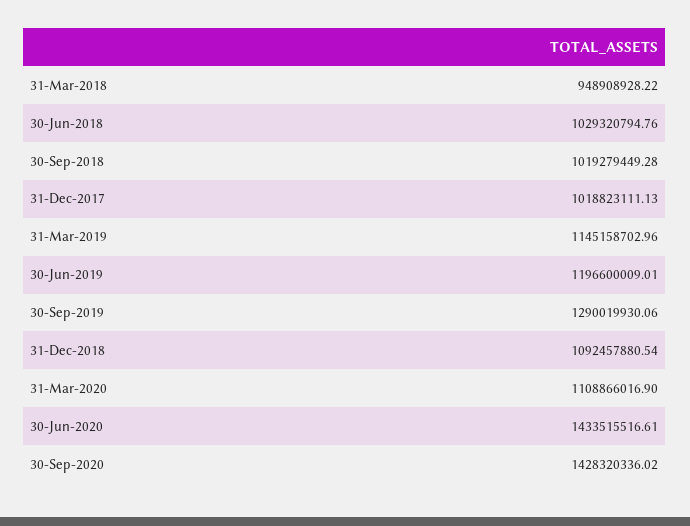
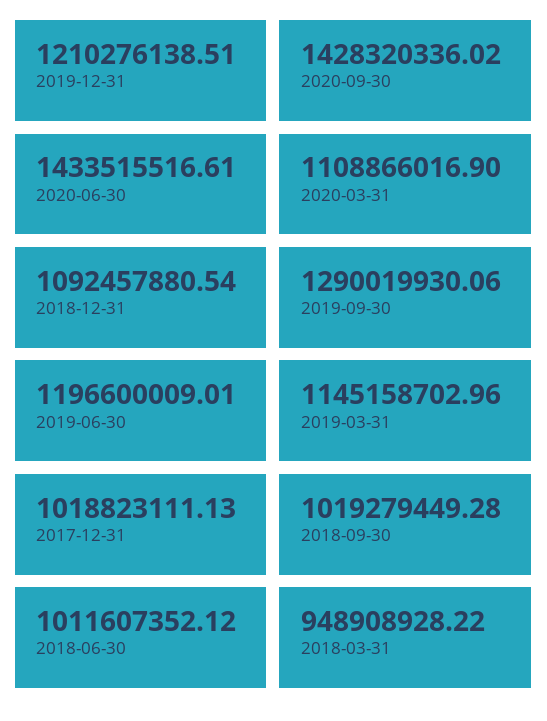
  {
    "31-Mar-2018": 948908928.22,
-   "30-Jun-2018": 1029320794.76,
+   "30-Jun-2018": 1011607352.12,
    "30-Sep-2018": 1019279449.28,
    "31-Dec-2017": 1018823111.13,
    "31-Mar-2019": 1145158702.96,
    "30-Jun-2019": 1196600009.01,
    "30-Sep-2019": 1290019930.06,
    "31-Dec-2018": 1092457880.54,
    "31-Mar-2020": 1108866016.9,
    "30-Jun-2020": 1433515516.61,
-   "30-Sep-2020": 1428320336.02
+   "30-Sep-2020": 1428320336.02,
+   "2019-12-31": 1210276138.51
  }

